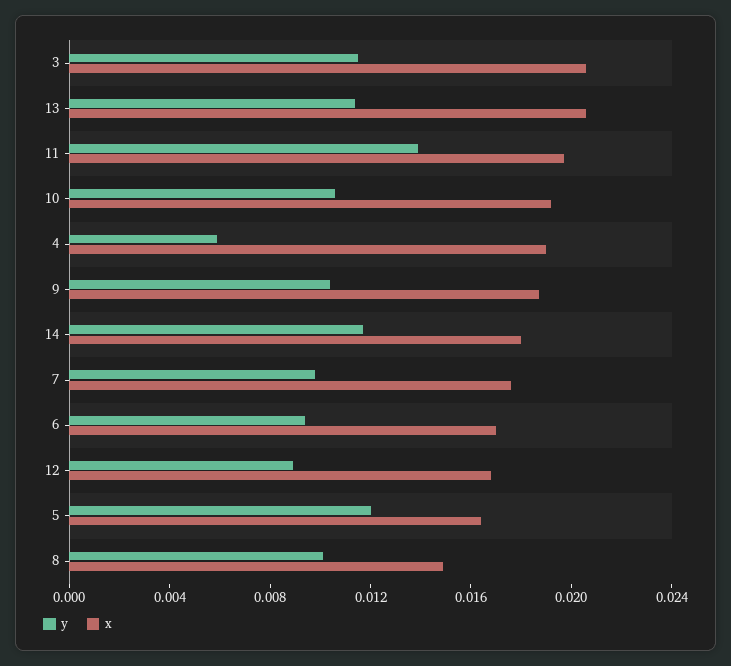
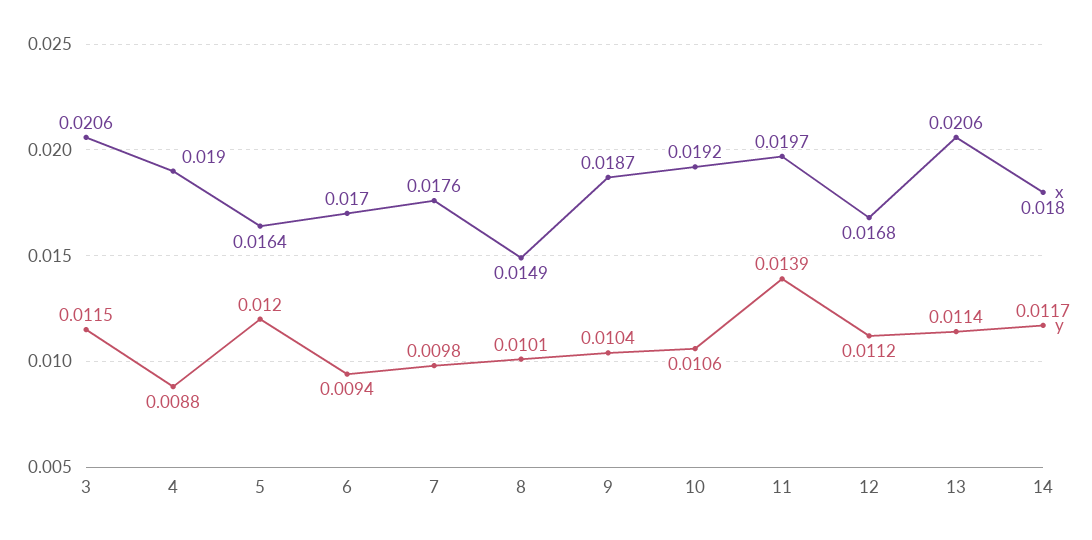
  {
    "y": {
      "3": 0.0115,
      "13": 0.0114,
      "11": 0.0139,
      "10": 0.0106,
-     "4": 0.006,
+     "4": 0.0088,
      "9": 0.0104,
      "14": 0.0117,
      "7": 0.0098,
      "6": 0.0094,
-     "12": 0.009,
+     "12": 0.0112,
      "5": 0.012,
      "8": 0.0101
    },
    "x": {
      "3": 0.0206,
      "13": 0.0206,
      "11": 0.0197,
      "10": 0.0192,
      "4": 0.019,
      "9": 0.0187,
      "14": 0.018,
      "7": 0.0176,
      "6": 0.017,
      "12": 0.0168,
      "5": 0.0164,
      "8": 0.0149
    }
  }

